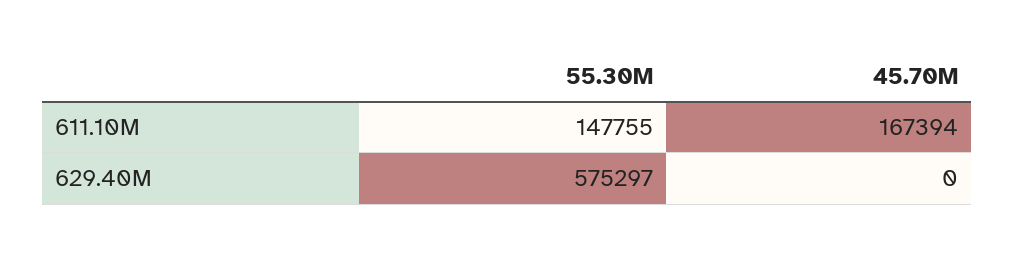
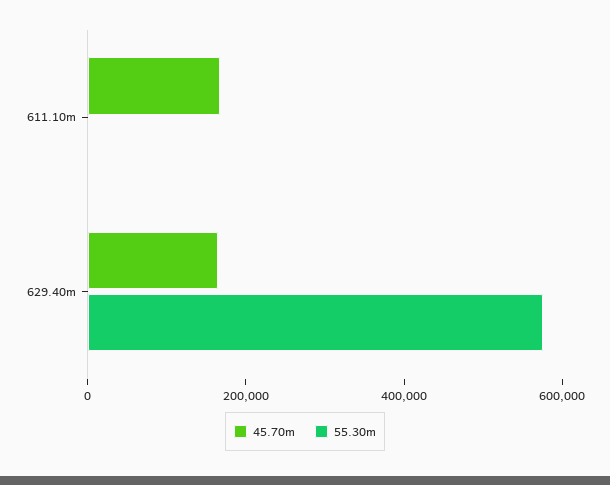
  {
    "55.30M": {
-     "611.10M": 147755,
+     "611.10M": 0,
      "629.40M": 575297
    },
    "45.70M": {
      "611.10M": 167394,
-     "629.40M": 0
+     "629.40M": 150000
    }
  }

